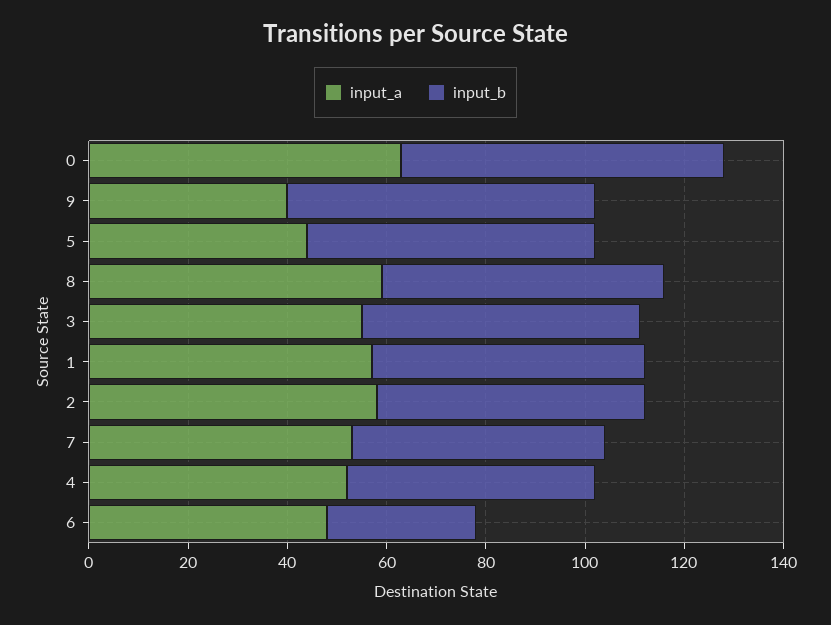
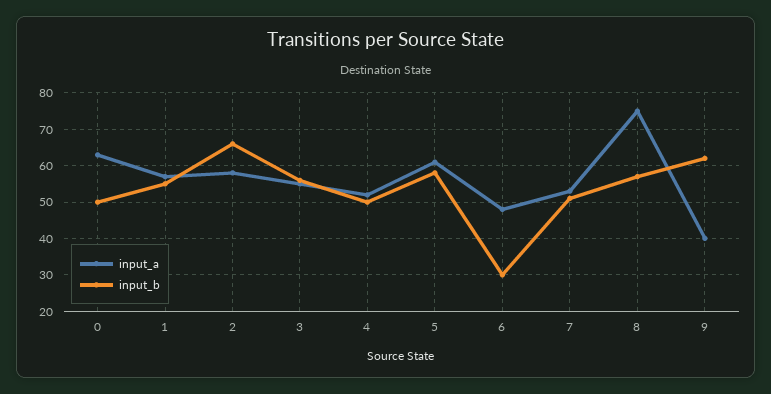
  {
    "input_a": {
      "0": 65,
      "9": 40,
-     "5": 45,
+     "5": 60,
-     "8": 60,
+     "8": 75,
      "3": 55,
      "1": 55,
      "2": 60,
      "7": 55,
      "4": 50,
      "6": 50
    },
    "input_b": {
-     "0": 65,
+     "0": 50,
      "9": 60,
      "5": 60,
      "8": 55,
      "3": 55,
      "1": 55,
-     "2": 55,
+     "2": 65,
      "7": 50,
      "4": 50,
      "6": 30
    }
  }

